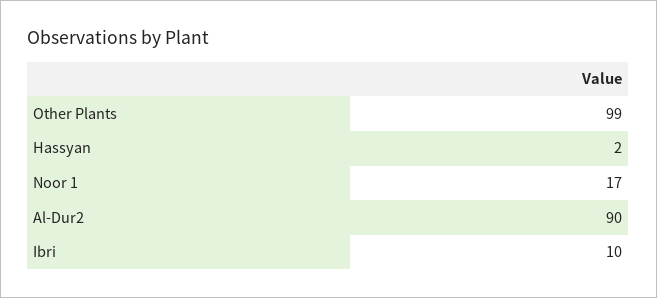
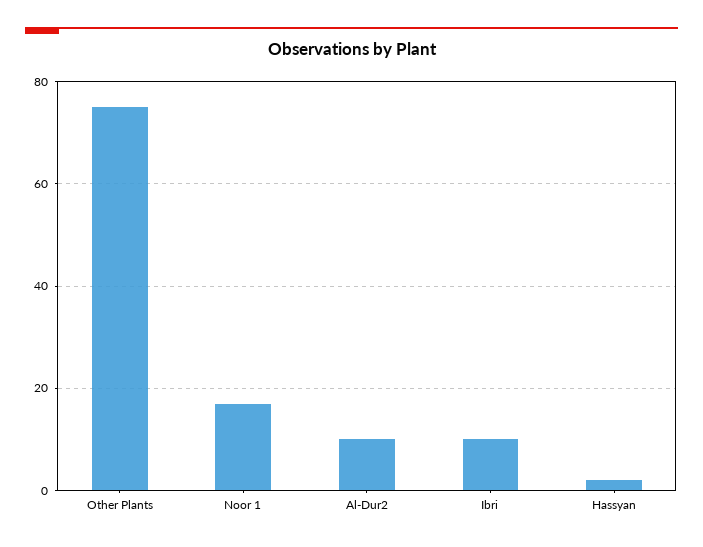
  {
-   "Other Plants": 99,
+   "Other Plants": 75,
    "Hassyan": 2,
    "Noor 1": 17,
-   "Al-Dur2": 90,
+   "Al-Dur2": 10,
    "Ibri": 10
  }

